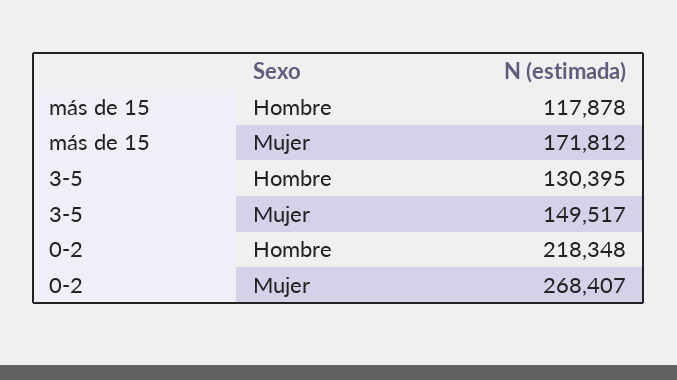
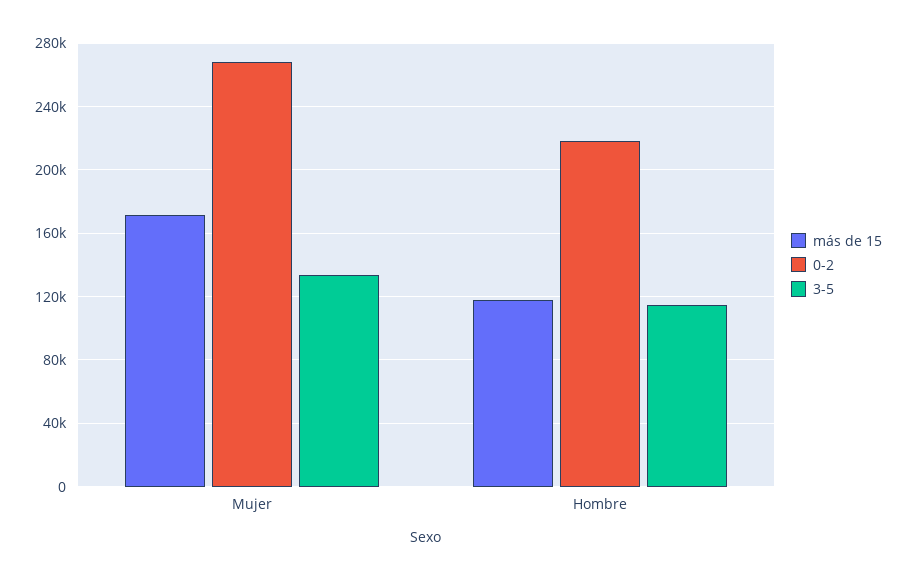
  {
    "más de 15": {
      "Hombre": 117878,
      "Mujer": 171812
    },
    "3-5": {
-     "Hombre": 130395,
+     "Hombre": 115000,
-     "Mujer": 149517
+     "Mujer": 135000
    },
    "0-2": {
      "Hombre": 218348,
      "Mujer": 268407
    }
  }

